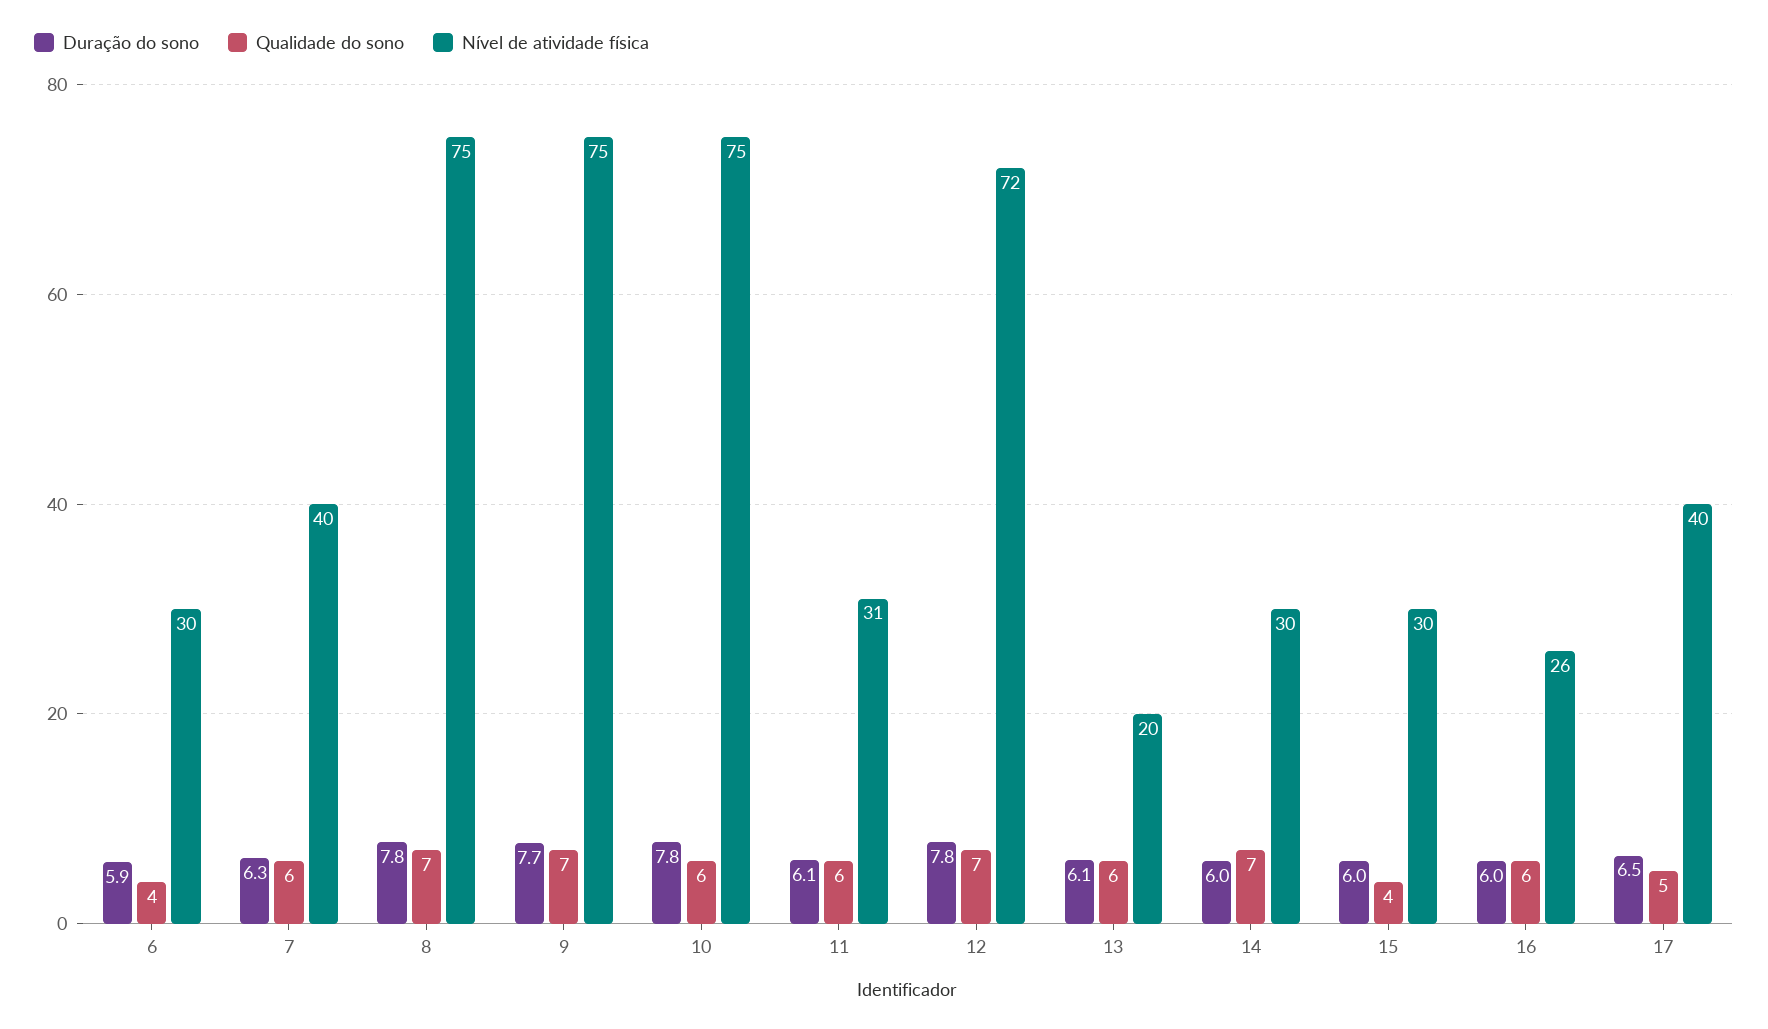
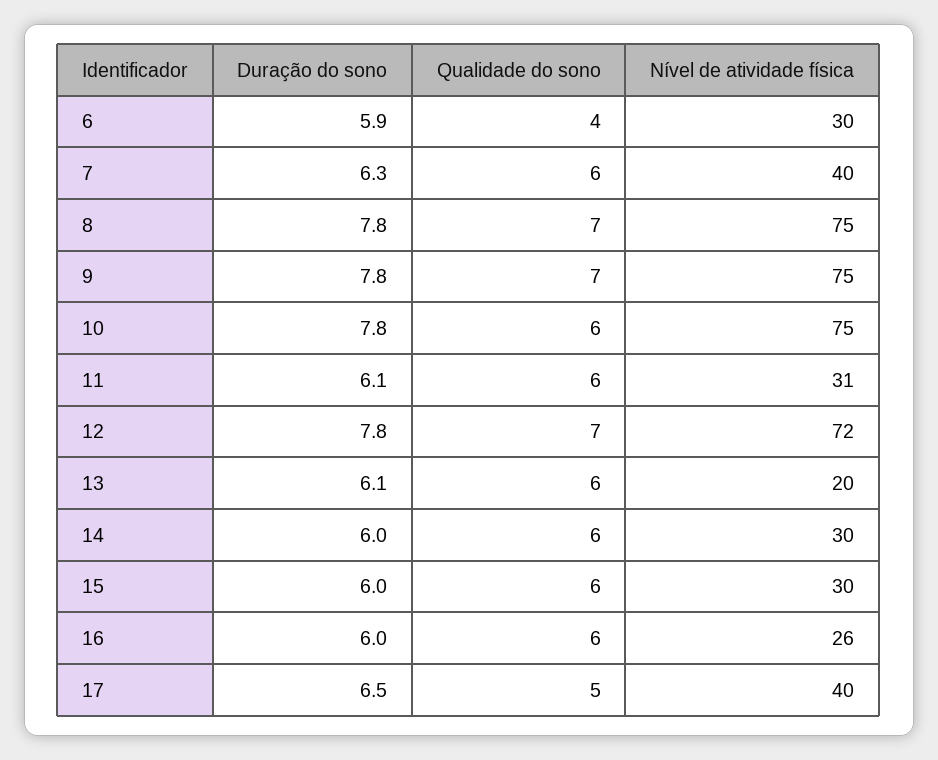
  {
    "Duração do sono": {
      "6": 5.9,
      "7": 6.3,
      "8": 7.8,
-     "9": 7.7,
+     "9": 7.8,
      "10": 7.8,
      "11": 6.1,
      "12": 7.8,
      "13": 6.1,
      "14": 6,
      "15": 6,
      "16": 6,
      "17": 6.5
    },
    "Qualidade do sono": {
      "6": 4,
      "7": 6,
      "8": 7,
      "9": 7,
      "10": 6,
      "11": 6,
      "12": 7,
      "13": 6,
-     "14": 7,
+     "14": 6,
-     "15": 4,
+     "15": 6,
      "16": 6,
      "17": 5
    },
    "Nível de atividade física": {
      "6": 30,
      "7": 40,
      "8": 75,
      "9": 75,
      "10": 75,
      "11": 31,
      "12": 72,
      "13": 20,
      "14": 30,
      "15": 30,
      "16": 26,
      "17": 40
    }
  }

